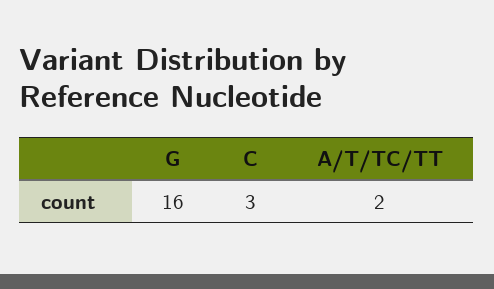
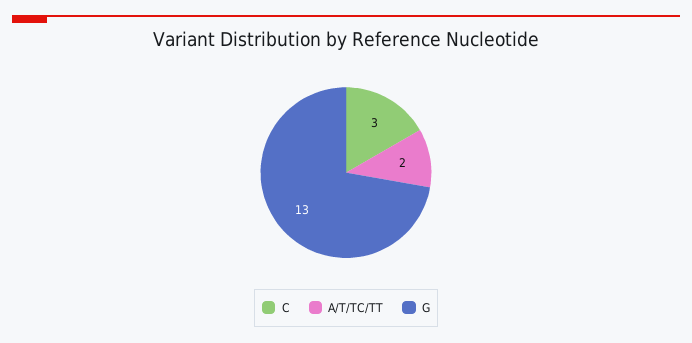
  {
-   "G": 16,
+   "G": 13,
    "C": 3,
    "A/T/TC/TT": 2
  }

